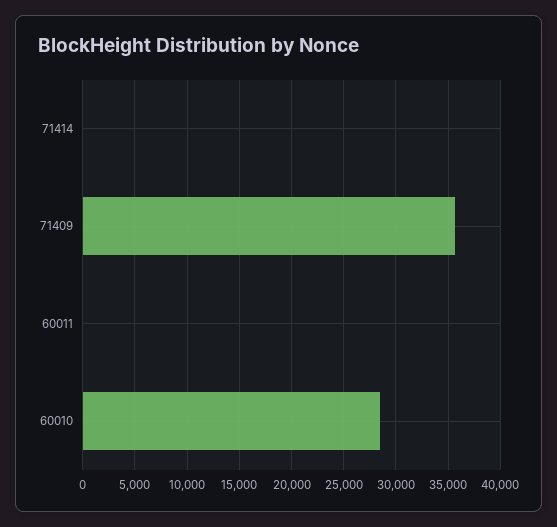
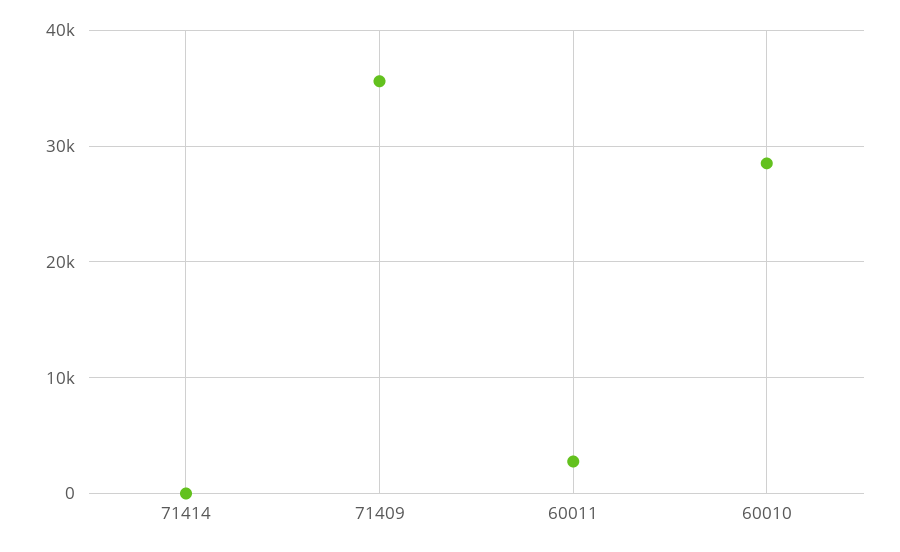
  {
    "71414": 0,
    "71409": 36000,
-   "60011": 0,
+   "60011": 3000,
    "60010": 29000
  }

